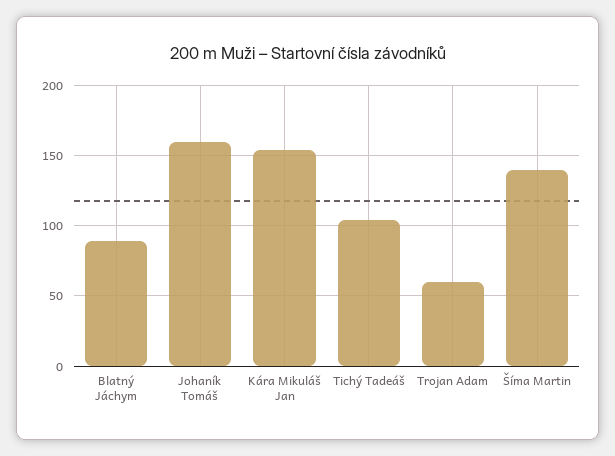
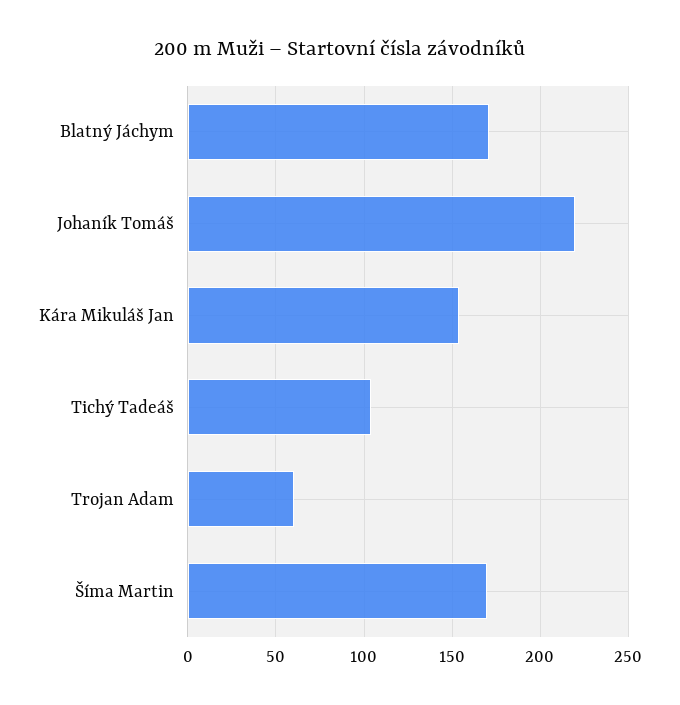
  {
-   "Blatný Jáchym": 90,
+   "Blatný Jáchym": 170,
-   "Johaník Tomáš": 160,
+   "Johaník Tomáš": 220,
    "Kára Mikuláš Jan": 155,
    "Tichý Tadeáš": 105,
    "Trojan Adam": 60,
-   "Šíma Martin": 140
+   "Šíma Martin": 170
  }

